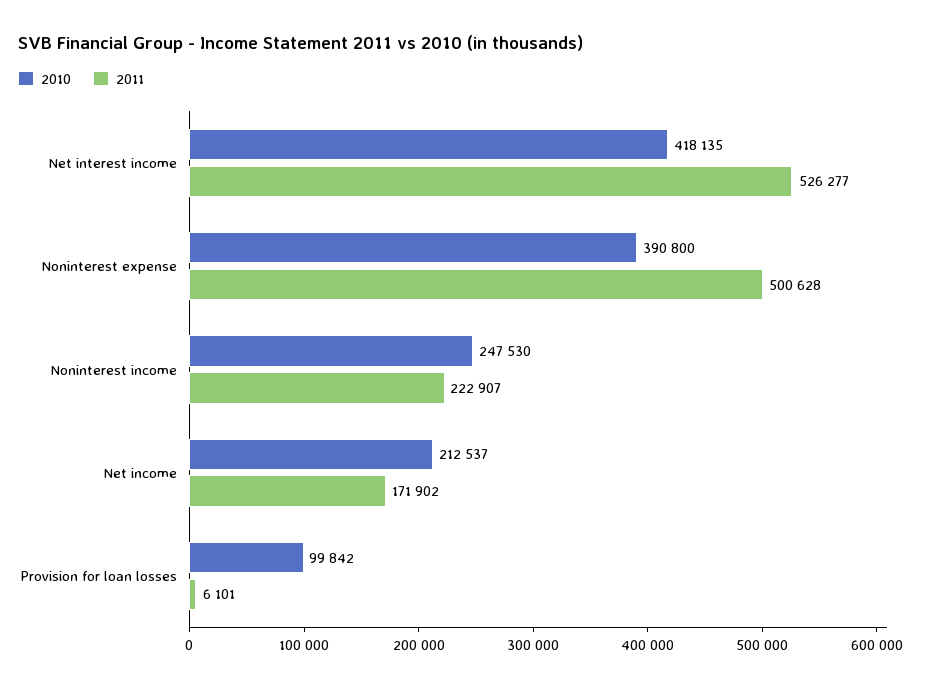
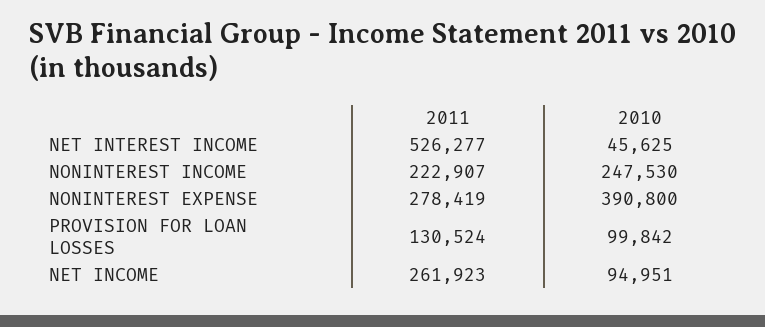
  {
    "2010": {
-     "Net interest income": 418135,
+     "Net interest income": 45625,
      "Noninterest expense": 390800,
      "Noninterest income": 247530,
-     "Net income": 212537,
+     "Net income": 94951,
      "Provision for loan losses": 99842
    },
    "2011": {
      "Net interest income": 526277,
-     "Noninterest expense": 500628,
+     "Noninterest expense": 278419,
      "Noninterest income": 222907,
-     "Net income": 171902,
+     "Net income": 261923,
-     "Provision for loan losses": 6101
+     "Provision for loan losses": 130524
    }
  }

